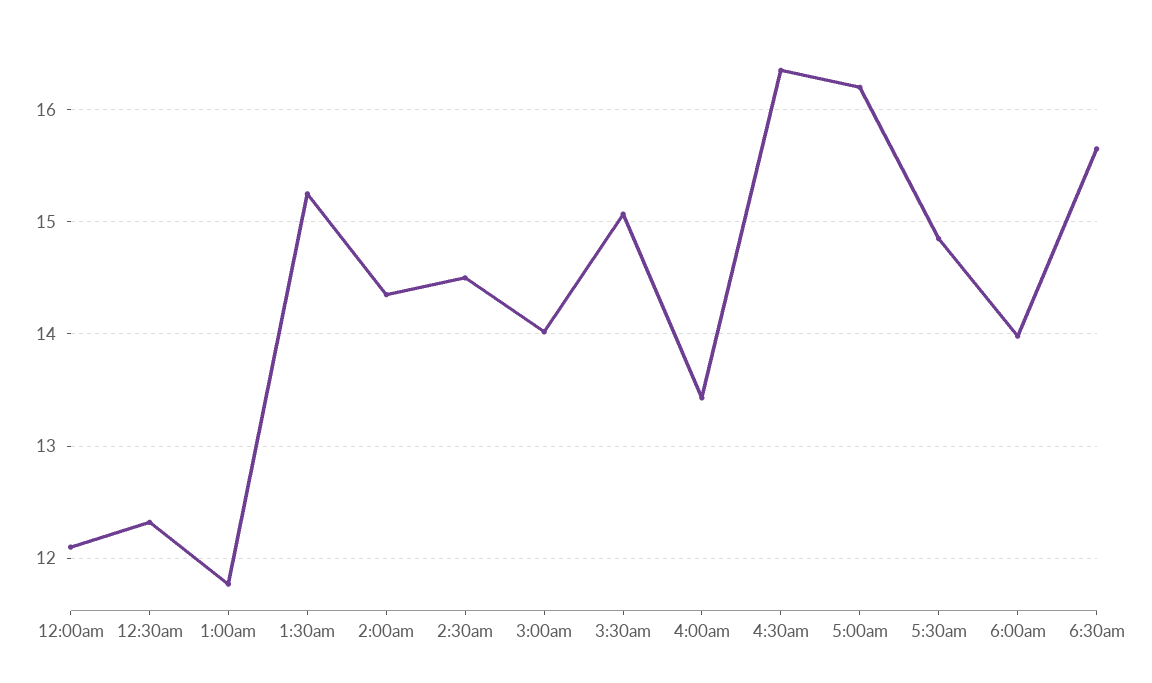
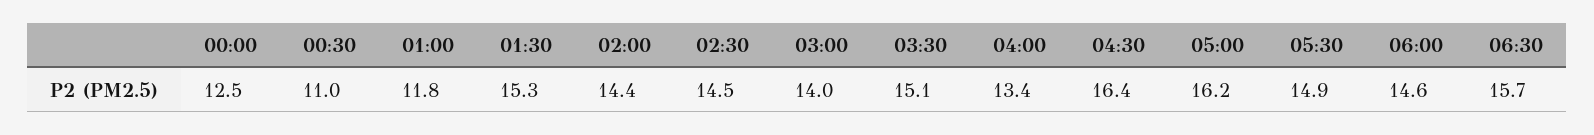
  {
-   "12:00am": 12.1,
+   "12:00am": 12.5,
-   "12:30am": 12.3,
+   "12:30am": 11,
    "1:00am": 11.8,
    "1:30am": 15.3,
    "2:00am": 14.4,
    "2:30am": 14.5,
    "3:00am": 14,
    "3:30am": 15.1,
    "4:00am": 13.4,
    "4:30am": 16.4,
    "5:00am": 16.2,
    "5:30am": 14.9,
-   "6:00am": 14,
+   "6:00am": 14.6,
    "6:30am": 15.7
  }

